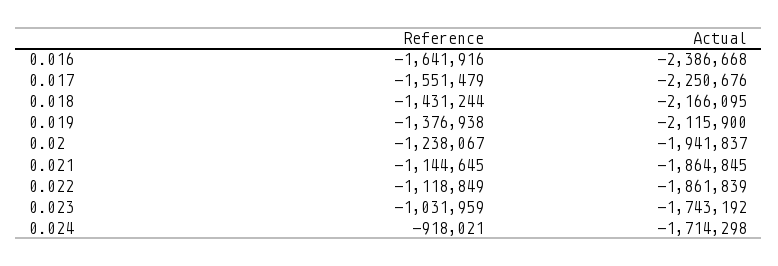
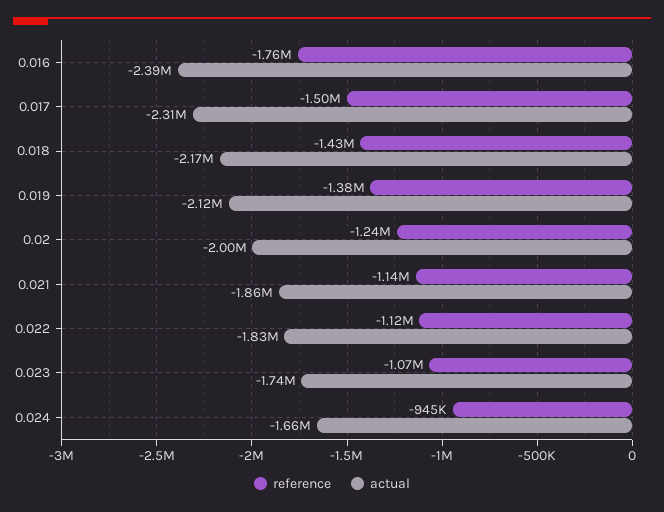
  {
    "Reference": {
-     "0.016": -1641916,
+     "0.016": -1760000,
-     "0.017": -1551479,
+     "0.017": -1500000,
      "0.018": -1431244,
      "0.019": -1376938,
      "0.02": -1238067,
      "0.021": -1144645,
      "0.022": -1118849,
-     "0.023": -1031959,
+     "0.023": -1070000,
-     "0.024": -918021
+     "0.024": -945000
    },
    "Actual": {
      "0.016": -2386668,
-     "0.017": -2250676,
+     "0.017": -2310000,
      "0.018": -2166095,
      "0.019": -2115900,
-     "0.02": -1941837,
+     "0.02": -2000000,
      "0.021": -1864845,
-     "0.022": -1861839,
+     "0.022": -1830000,
      "0.023": -1743192,
-     "0.024": -1714298
+     "0.024": -1660000
    }
  }

